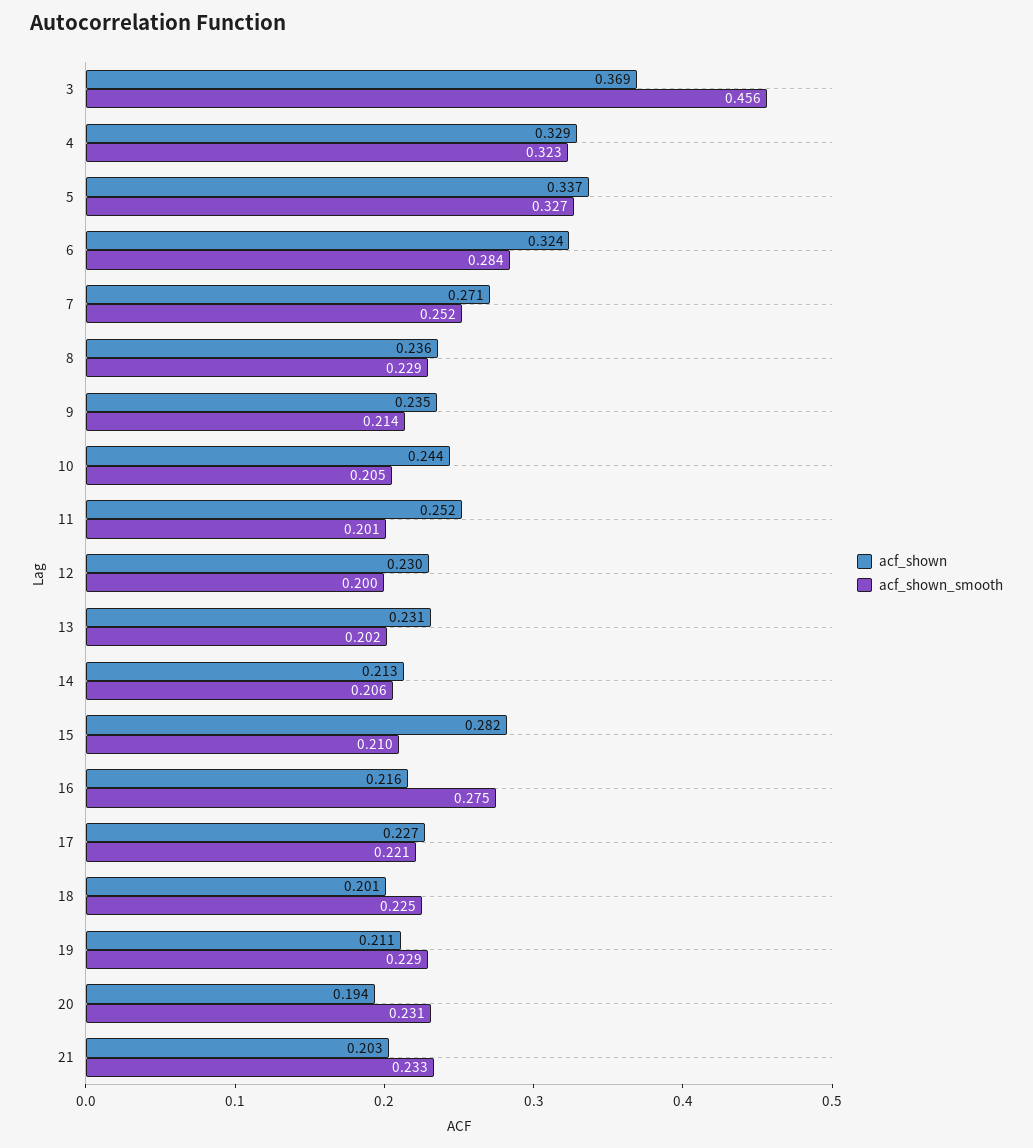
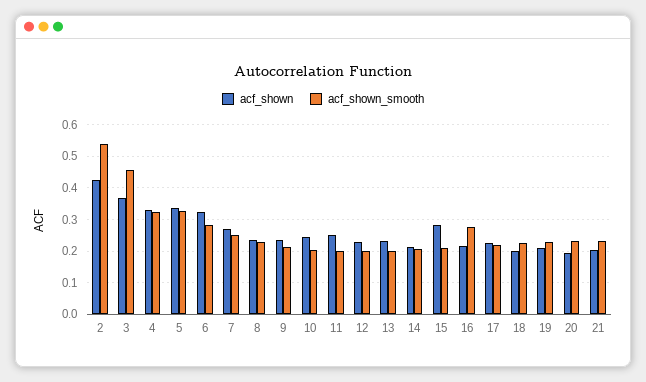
  {
    "acf_shown": {
      "3": 0.369,
      "4": 0.329,
      "5": 0.337,
      "6": 0.324,
      "7": 0.271,
      "8": 0.236,
      "9": 0.235,
      "10": 0.244,
      "11": 0.252,
      "12": 0.23,
      "13": 0.231,
      "14": 0.213,
      "15": 0.282,
      "16": 0.216,
      "17": 0.227,
      "18": 0.201,
      "19": 0.211,
      "20": 0.194,
-     "21": 0.203
+     "21": 0.203,
+     "2": 0.42
    },
    "acf_shown_smooth": {
      "3": 0.456,
      "4": 0.323,
      "5": 0.327,
      "6": 0.284,
      "7": 0.252,
      "8": 0.229,
      "9": 0.214,
      "10": 0.205,
      "11": 0.201,
      "12": 0.2,
      "13": 0.202,
      "14": 0.206,
      "15": 0.21,
      "16": 0.275,
      "17": 0.221,
      "18": 0.225,
      "19": 0.229,
      "20": 0.231,
-     "21": 0.233
+     "21": 0.233,
+     "2": 0.54
    }
  }

